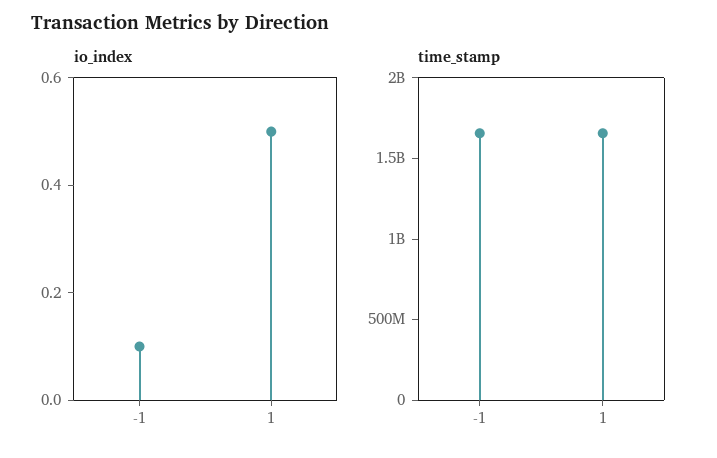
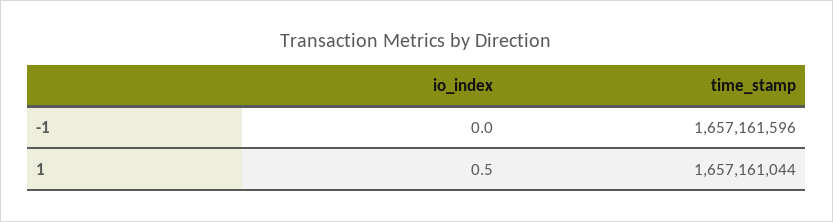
  {
    "io_index": {
-     "-1": 0.1,
+     "-1": 0,
      "1": 0.5
    },
    "time_stamp": {
      "-1": 1657161596,
      "1": 1657161044
    }
  }

